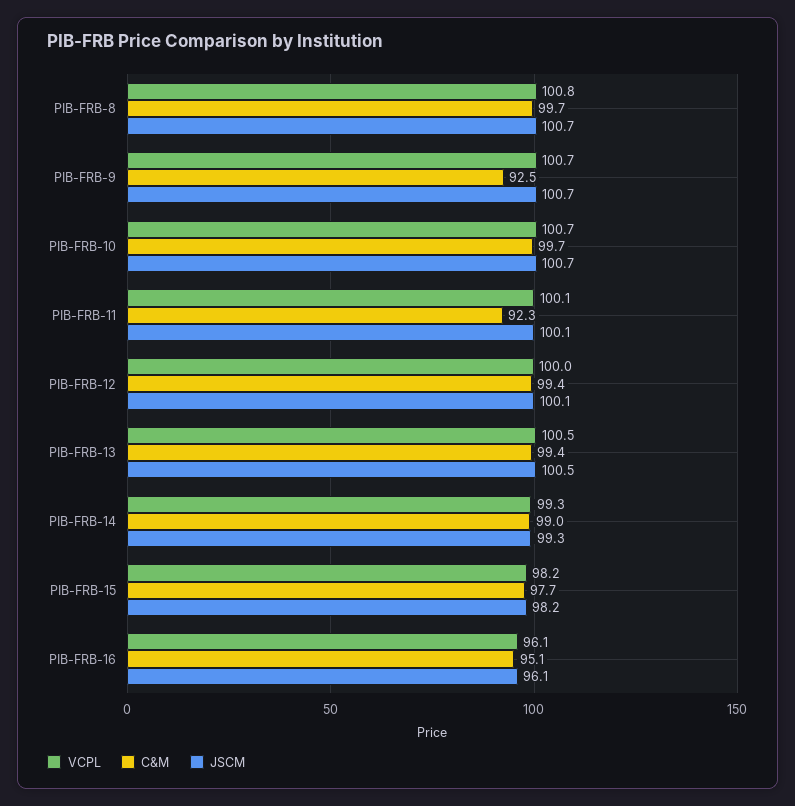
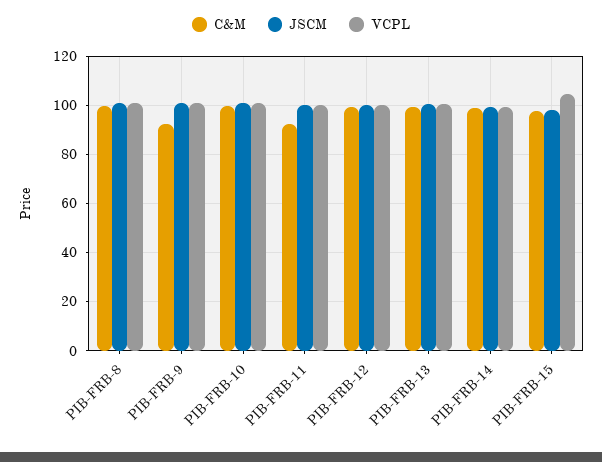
  {
    "VCPL": {
      "PIB-FRB-8": 100.8,
      "PIB-FRB-9": 100.7,
      "PIB-FRB-10": 100.7,
      "PIB-FRB-11": 100.1,
      "PIB-FRB-12": 100,
      "PIB-FRB-13": 100.5,
      "PIB-FRB-14": 99.3,
-     "PIB-FRB-15": 98.2,
+     "PIB-FRB-15": 105
-     "PIB-FRB-16": 96.1
    },
    "C&M": {
      "PIB-FRB-8": 99.7,
      "PIB-FRB-9": 92.5,
      "PIB-FRB-10": 99.7,
      "PIB-FRB-11": 92.3,
      "PIB-FRB-12": 99.4,
      "PIB-FRB-13": 99.4,
      "PIB-FRB-14": 99,
-     "PIB-FRB-15": 97.7,
+     "PIB-FRB-15": 97.7
-     "PIB-FRB-16": 95.1
    },
    "JSCM": {
      "PIB-FRB-8": 100.7,
      "PIB-FRB-9": 100.7,
      "PIB-FRB-10": 100.7,
      "PIB-FRB-11": 100.1,
      "PIB-FRB-12": 100.1,
      "PIB-FRB-13": 100.5,
      "PIB-FRB-14": 99.3,
-     "PIB-FRB-15": 98.2,
+     "PIB-FRB-15": 98.2
-     "PIB-FRB-16": 96.1
    }
  }

